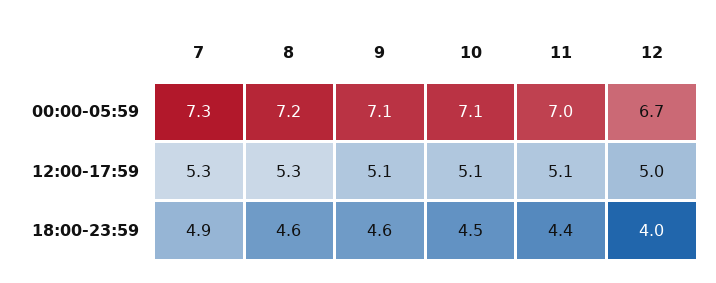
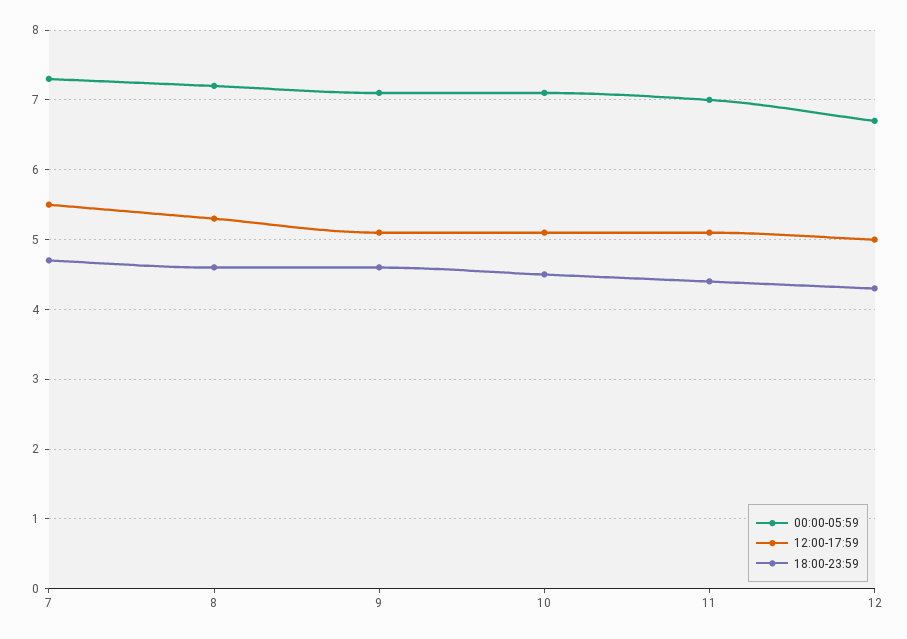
  {
    "00:00-05:59": {
      "7": 7.3,
      "8": 7.2,
      "9": 7.1,
      "10": 7.1,
      "11": 7,
      "12": 6.7
    },
    "12:00-17:59": {
-     "7": 5.3,
+     "7": 5.5,
      "8": 5.3,
      "9": 5.1,
      "10": 5.1,
      "11": 5.1,
      "12": 5
    },
    "18:00-23:59": {
-     "7": 4.9,
+     "7": 4.7,
      "8": 4.6,
      "9": 4.6,
      "10": 4.5,
      "11": 4.4,
-     "12": 4
+     "12": 4.3
    }
  }

